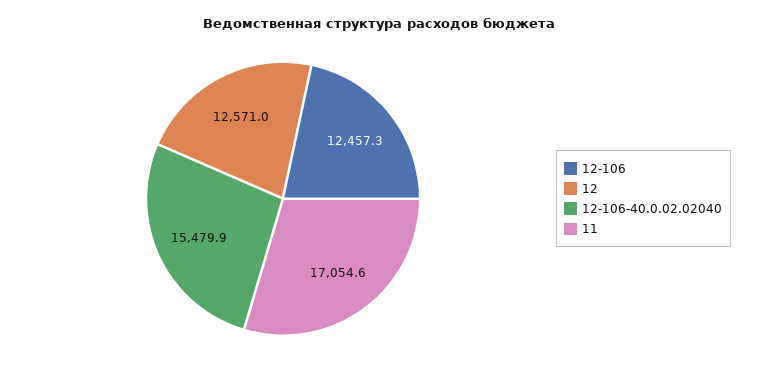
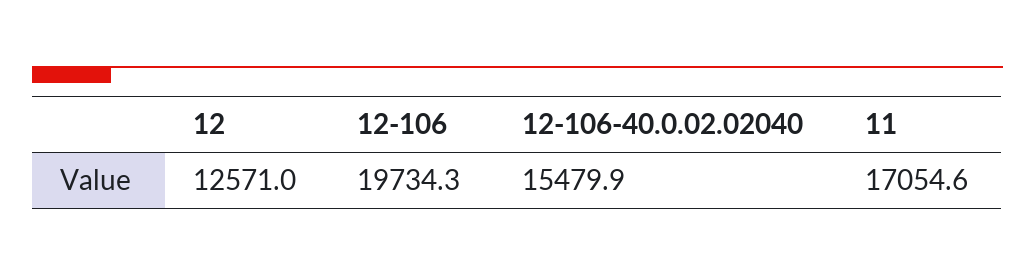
  {
-   "12-106": 12457.3,
+   "12-106": 19734.3,
    "12": 12571,
    "12-106-40.0.02.02040": 15479.9,
    "11": 17054.6
  }

